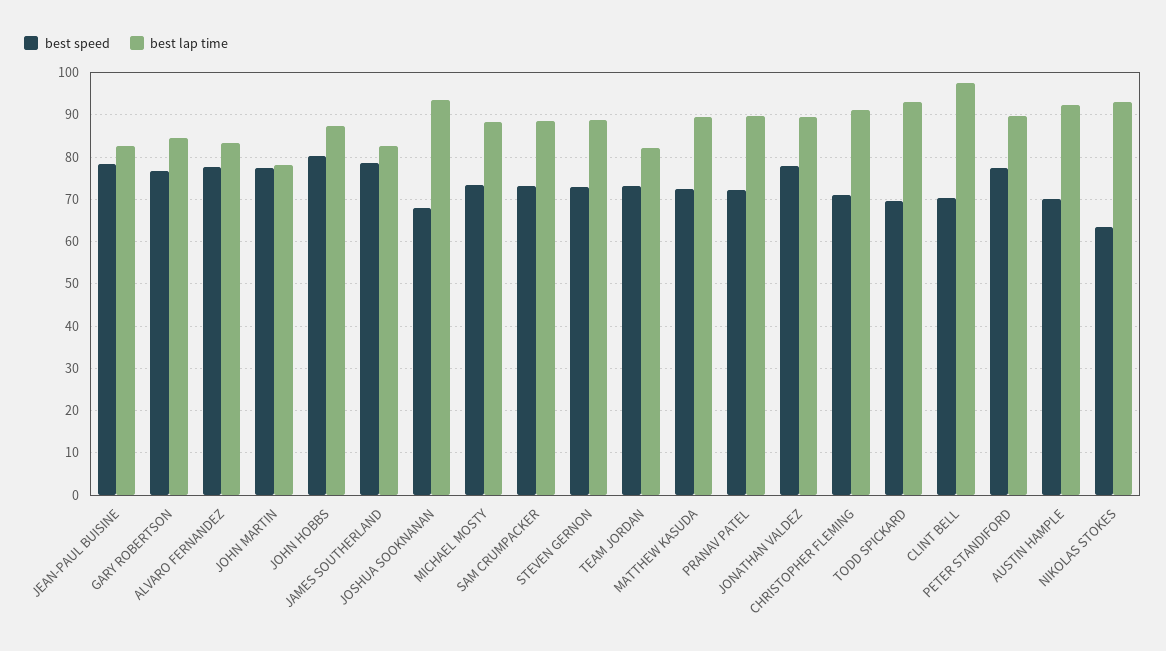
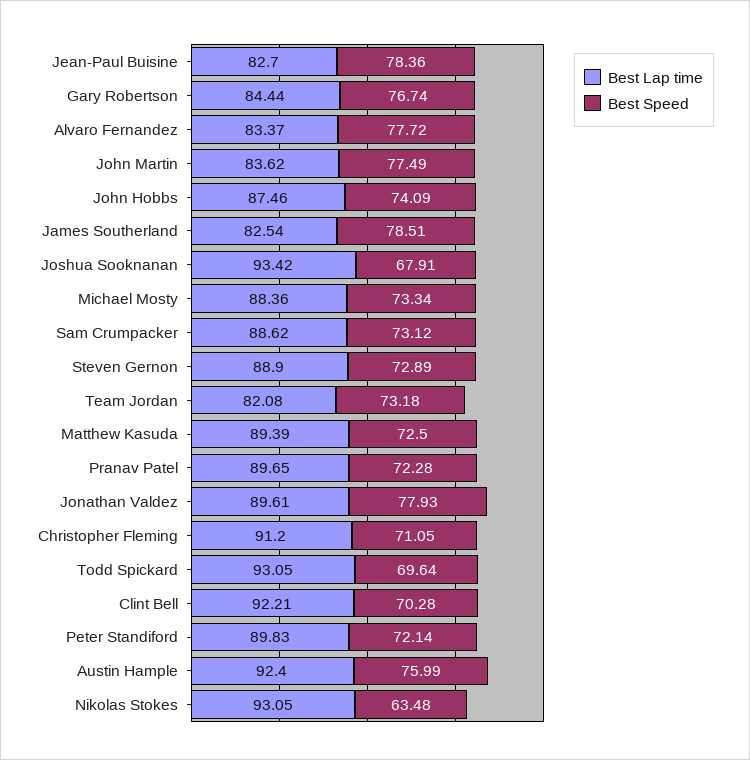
  {
    "best speed": {
      "JEAN-PAUL BUISINE": 78.36,
      "GARY ROBERTSON": 76.74,
      "ALVARO FERNANDEZ": 77.72,
      "JOHN MARTIN": 77.49,
-     "JOHN HOBBS": 80,
+     "JOHN HOBBS": 74.09,
      "JAMES SOUTHERLAND": 78.51,
      "JOSHUA SOOKNANAN": 67.91,
      "MICHAEL MOSTY": 73.34,
      "SAM CRUMPACKER": 73.12,
      "STEVEN GERNON": 72.89,
      "TEAM JORDAN": 73.18,
      "MATTHEW KASUDA": 72.5,
      "PRANAV PATEL": 72.28,
      "JONATHAN VALDEZ": 77.93,
      "CHRISTOPHER FLEMING": 71.05,
      "TODD SPICKARD": 69.64,
      "CLINT BELL": 70.28,
-     "PETER STANDIFORD": 78,
+     "PETER STANDIFORD": 72.14,
-     "AUSTIN HAMPLE": 70,
+     "AUSTIN HAMPLE": 75.99,
      "NIKOLAS STOKES": 63.48
    },
    "best lap time": {
      "JEAN-PAUL BUISINE": 82.7,
      "GARY ROBERTSON": 84.44,
      "ALVARO FERNANDEZ": 83.37,
-     "JOHN MARTIN": 78,
+     "JOHN MARTIN": 83.62,
      "JOHN HOBBS": 87.46,
      "JAMES SOUTHERLAND": 82.54,
      "JOSHUA SOOKNANAN": 93.42,
      "MICHAEL MOSTY": 88.36,
      "SAM CRUMPACKER": 88.62,
      "STEVEN GERNON": 88.9,
      "TEAM JORDAN": 82.08,
      "MATTHEW KASUDA": 89.39,
      "PRANAV PATEL": 89.65,
      "JONATHAN VALDEZ": 89.61,
      "CHRISTOPHER FLEMING": 91.2,
      "TODD SPICKARD": 93.05,
-     "CLINT BELL": 98,
+     "CLINT BELL": 92.21,
      "PETER STANDIFORD": 89.83,
      "AUSTIN HAMPLE": 92.4,
      "NIKOLAS STOKES": 93.05
    }
  }

